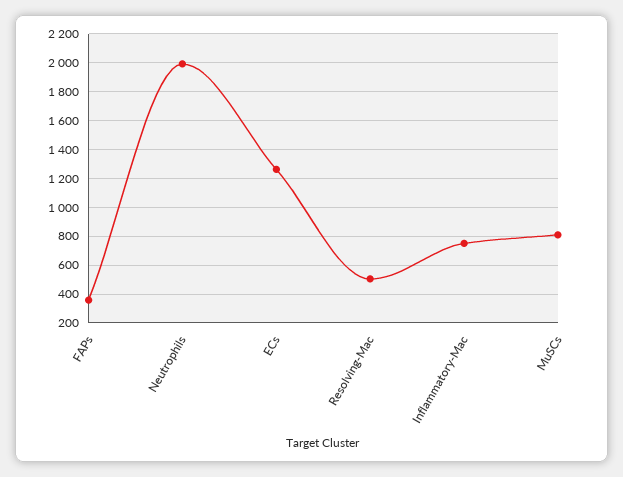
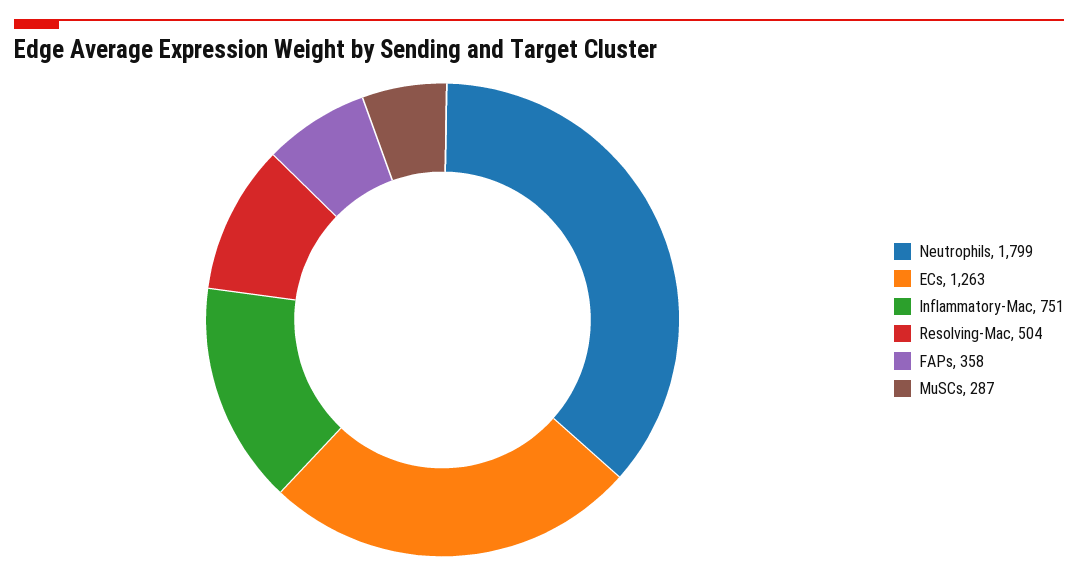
  {
    "FAPs": 358,
-   "Neutrophils": 2000,
+   "Neutrophils": 1799,
    "ECs": 1263,
    "Resolving-Mac": 504,
    "Inflammatory-Mac": 751,
-   "MuSCs": 800
+   "MuSCs": 287
  }

